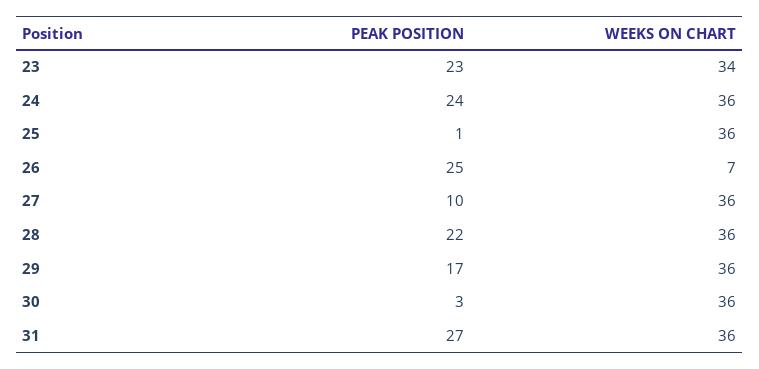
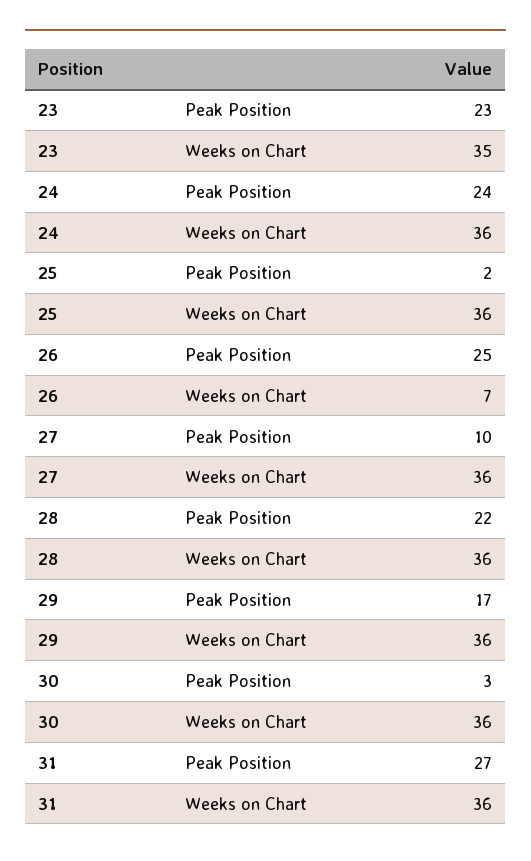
  {
    "PEAK POSITION": {
      "23": 23,
      "24": 24,
-     "25": 1,
+     "25": 2,
      "26": 25,
      "27": 10,
      "28": 22,
      "29": 17,
      "30": 3,
      "31": 27
    },
    "WEEKS ON CHART": {
-     "23": 34,
+     "23": 35,
      "24": 36,
      "25": 36,
      "26": 7,
      "27": 36,
      "28": 36,
      "29": 36,
      "30": 36,
      "31": 36
    }
  }

